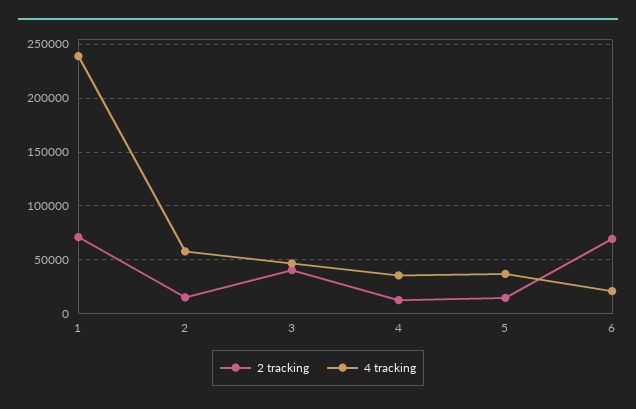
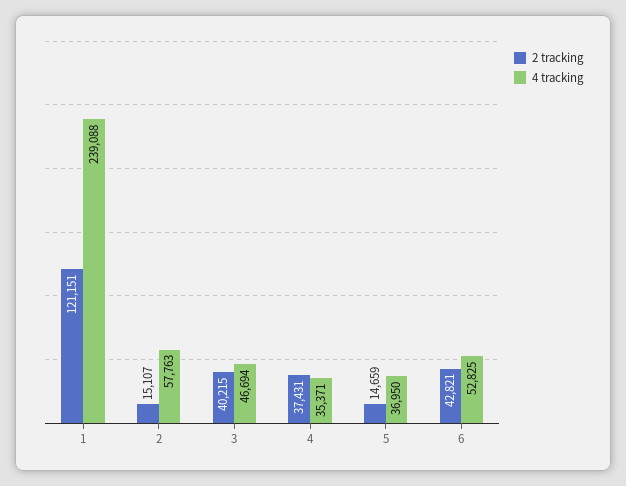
  {
    "2 tracking": {
-     "1": 70000,
+     "1": 121151,
      "2": 15107,
      "3": 40215,
-     "4": 10000,
+     "4": 37431,
      "5": 14659,
-     "6": 70000
+     "6": 42821
    },
    "4 tracking": {
      "1": 239088,
      "2": 57763,
      "3": 46694,
      "4": 35371,
      "5": 36950,
-     "6": 20000
+     "6": 52825
    }
  }

